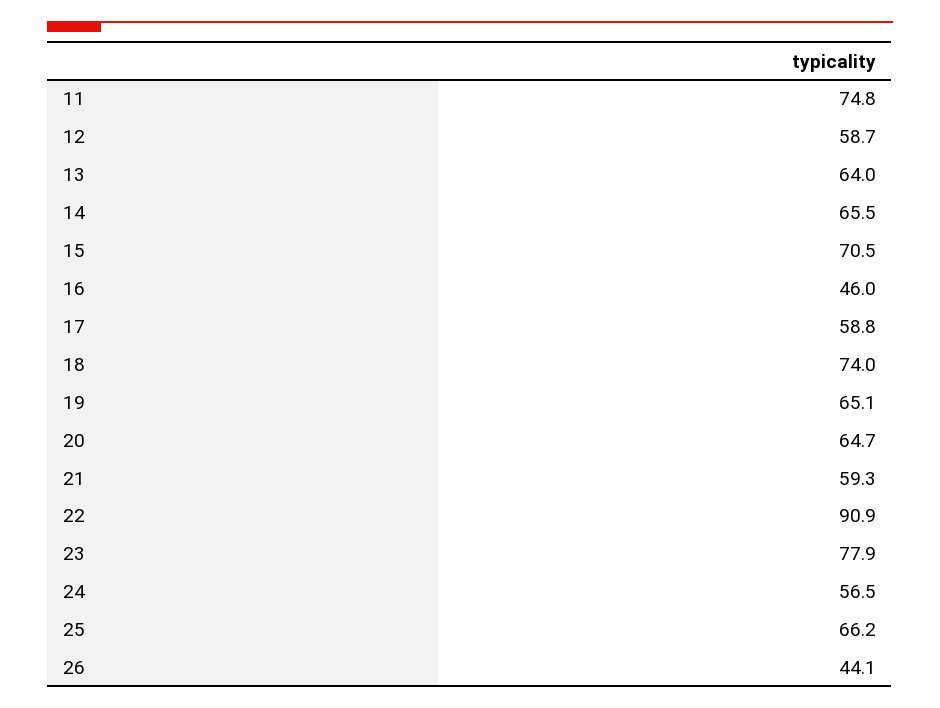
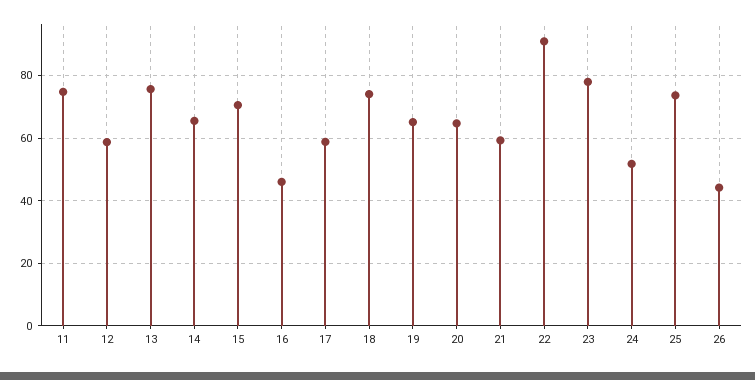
  {
    "11": 74.8,
    "12": 58.7,
-   "13": 64,
+   "13": 76,
    "14": 65.5,
    "15": 70.5,
    "16": 46,
    "17": 58.8,
    "18": 74,
    "19": 65.1,
    "20": 64.7,
    "21": 59.3,
    "22": 90.9,
    "23": 77.9,
-   "24": 56.5,
+   "24": 52,
-   "25": 66.2,
+   "25": 74,
    "26": 44.1
  }

